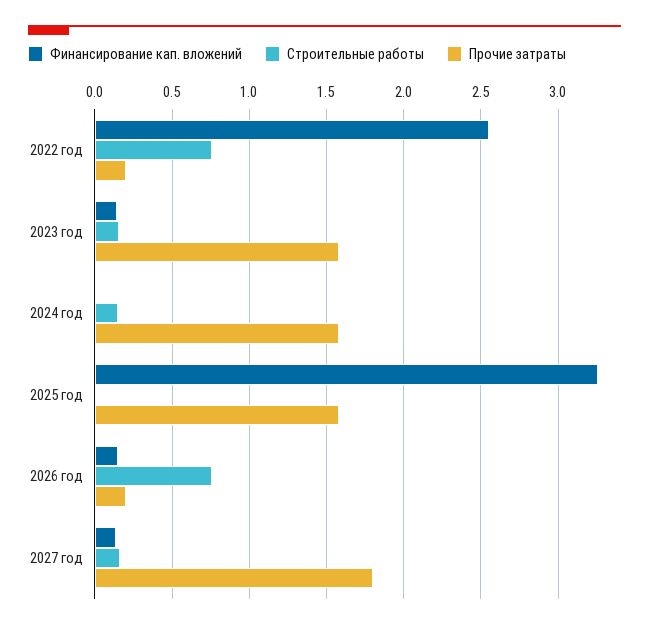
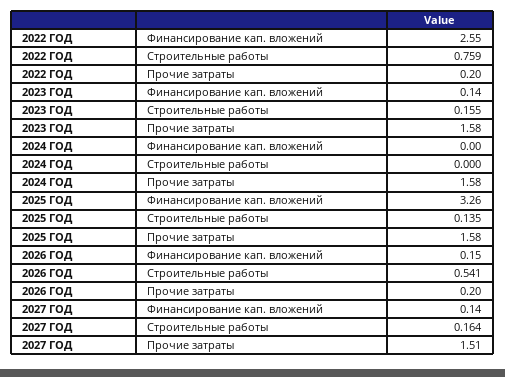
  {
    "Финансирование кап. вложений": {
      "2022 год": 2.55,
      "2023 год": 0.14,
      "2024 год": 0,
      "2025 год": 3.26,
      "2026 год": 0.15,
      "2027 год": 0.14
    },
    "Строительные работы": {
      "2022 год": 0.759,
      "2023 год": 0.155,
-     "2024 год": 0.15,
+     "2024 год": 0,
-     "2025 год": 0,
+     "2025 год": 0.135,
-     "2026 год": 0.75,
+     "2026 год": 0.541,
      "2027 год": 0.164
    },
    "Прочие затраты": {
      "2022 год": 0.2,
      "2023 год": 1.58,
      "2024 год": 1.58,
      "2025 год": 1.58,
      "2026 год": 0.2,
-     "2027 год": 1.8
+     "2027 год": 1.51
    }
  }

